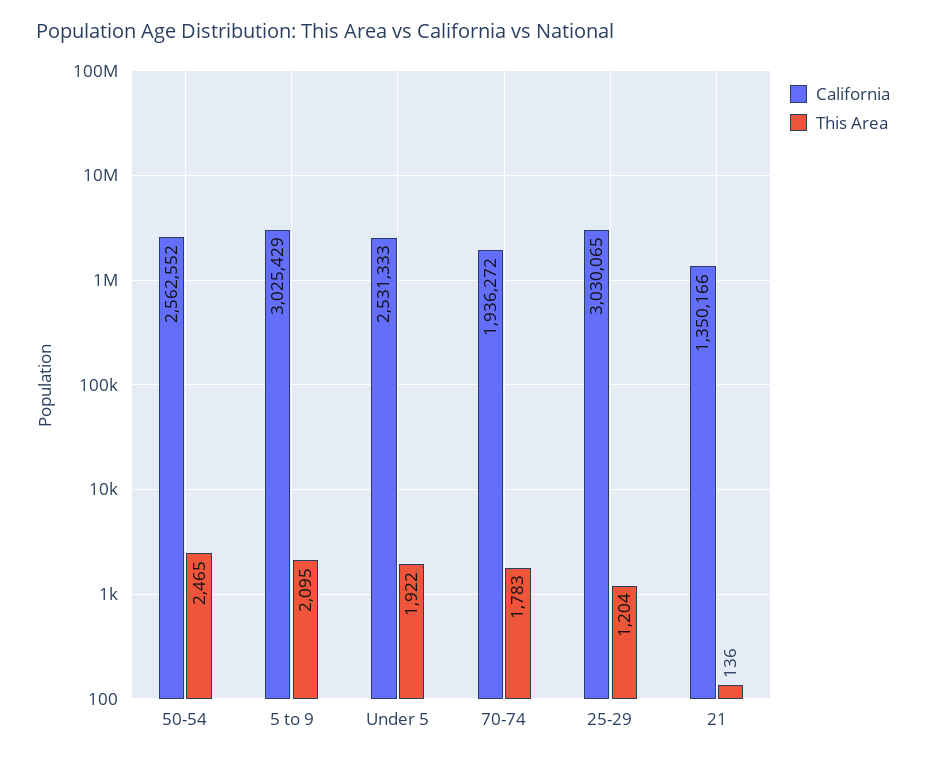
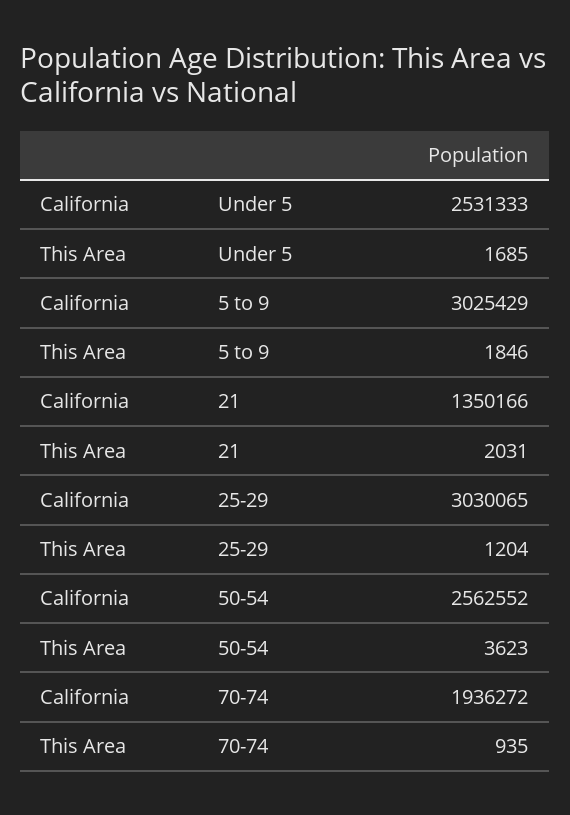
  {
    "California": {
      "50-54": 2562552,
      "5 to 9": 3025429,
      "Under 5": 2531333,
      "70-74": 1936272,
      "25-29": 3030065,
      "21": 1350166
    },
    "This Area": {
-     "50-54": 2465,
+     "50-54": 3623,
-     "5 to 9": 2095,
+     "5 to 9": 1846,
-     "Under 5": 1922,
+     "Under 5": 1685,
-     "70-74": 1783,
+     "70-74": 935,
      "25-29": 1204,
-     "21": 136
+     "21": 2031
    }
  }

